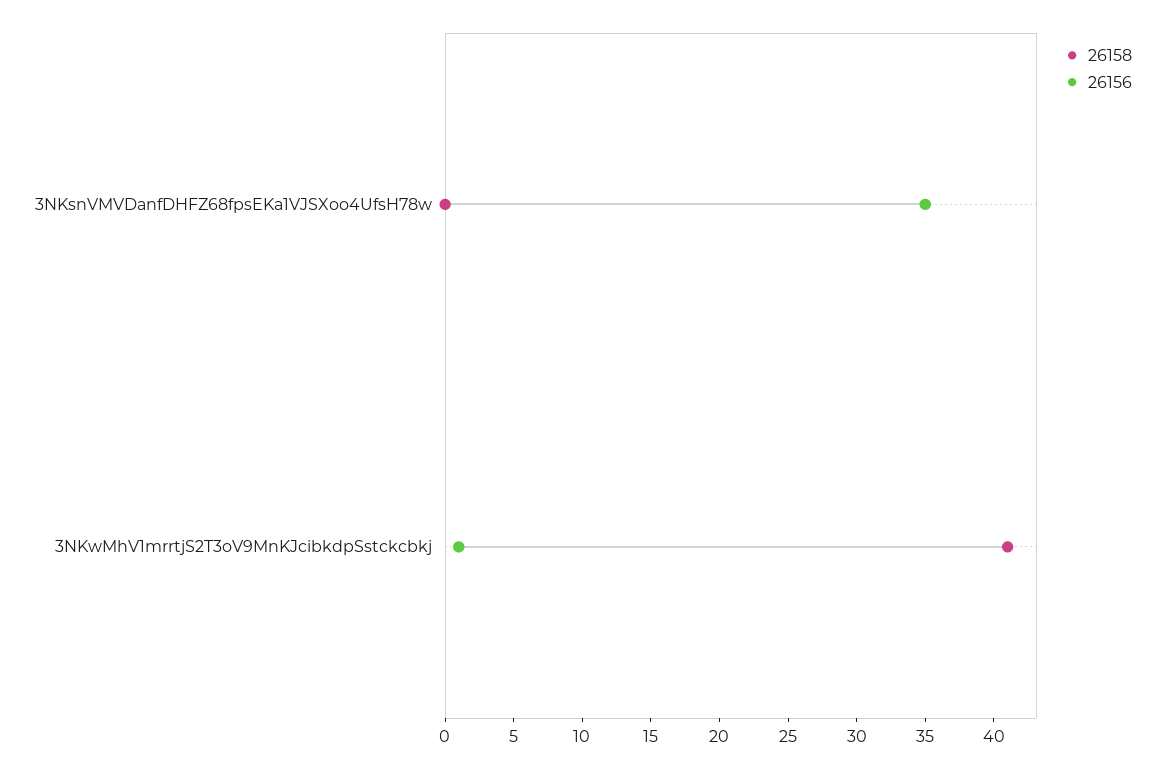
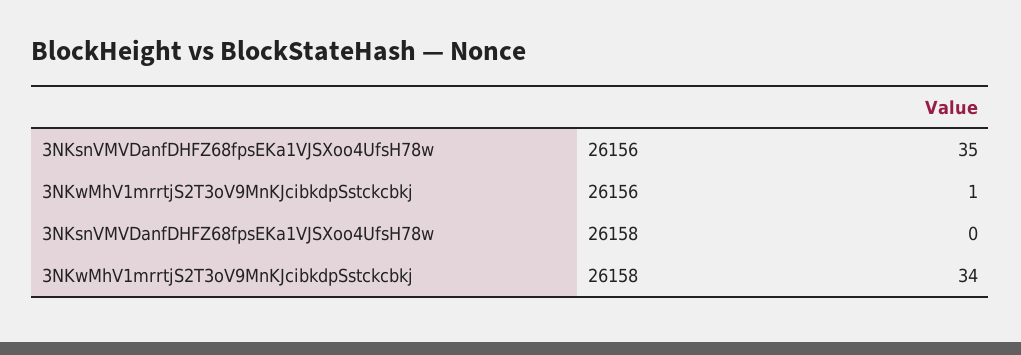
  {
    "26158": {
      "3NKsnVMVDanfDHFZ68fpsEKa1VJSXoo4UfsH78w": 0,
-     "3NKwMhV1mrrtjS2T3oV9MnKJcibkdpSstckcbkj": 41
+     "3NKwMhV1mrrtjS2T3oV9MnKJcibkdpSstckcbkj": 34
    },
    "26156": {
      "3NKsnVMVDanfDHFZ68fpsEKa1VJSXoo4UfsH78w": 35,
      "3NKwMhV1mrrtjS2T3oV9MnKJcibkdpSstckcbkj": 1
    }
  }

